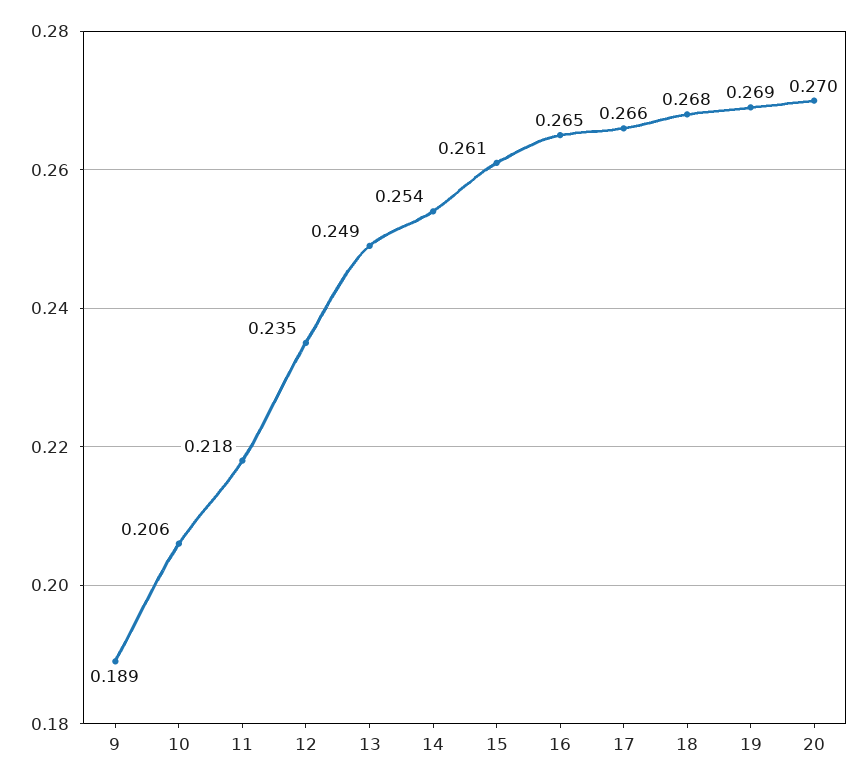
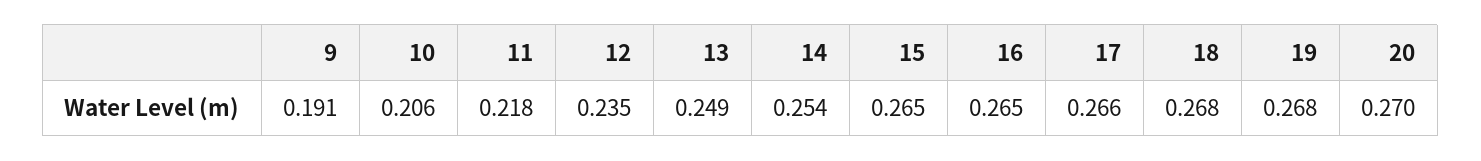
  {
-   "9": 0.189,
+   "9": 0.191,
    "10": 0.206,
    "11": 0.218,
    "12": 0.235,
    "13": 0.249,
    "14": 0.254,
-   "15": 0.261,
+   "15": 0.265,
    "16": 0.265,
    "17": 0.266,
    "18": 0.268,
-   "19": 0.269,
+   "19": 0.268,
    "20": 0.27
  }

